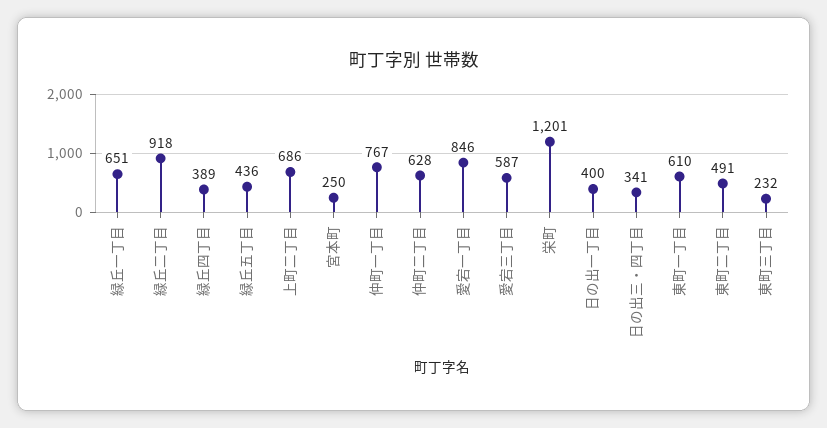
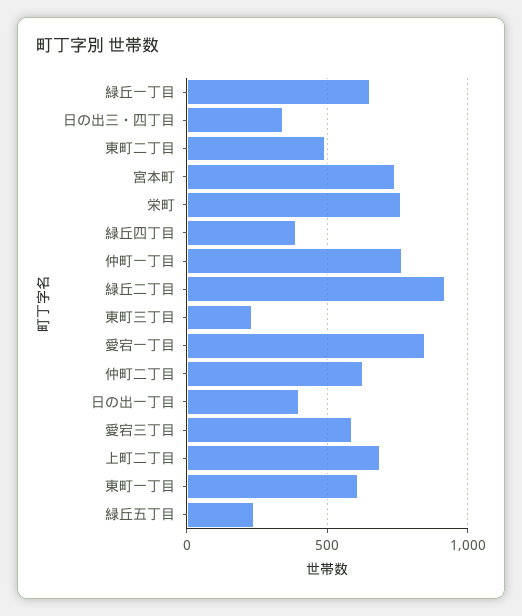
  {
    "緑丘一丁目": 651,
    "緑丘二丁目": 918,
    "緑丘四丁目": 389,
-   "緑丘五丁目": 436,
+   "緑丘五丁目": 250,
    "上町二丁目": 686,
-   "宮本町": 250,
+   "宮本町": 750,
    "仲町一丁目": 767,
    "仲町二丁目": 628,
    "愛宕一丁目": 846,
    "愛宕三丁目": 587,
-   "栄町": 1201,
+   "栄町": 750,
    "日の出一丁目": 400,
    "日の出三・四丁目": 341,
    "東町一丁目": 610,
    "東町二丁目": 491,
    "東町三丁目": 232
  }

